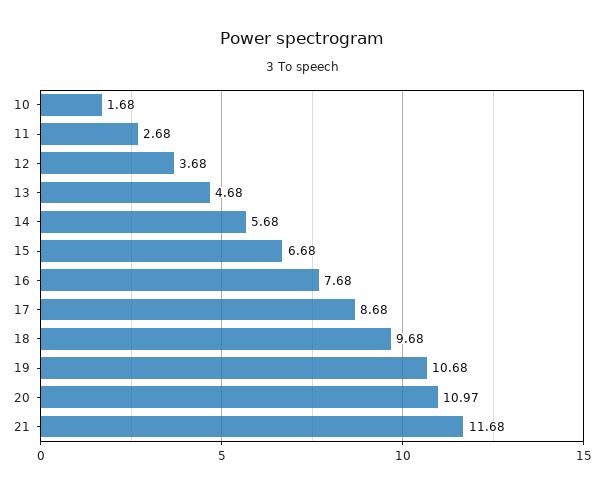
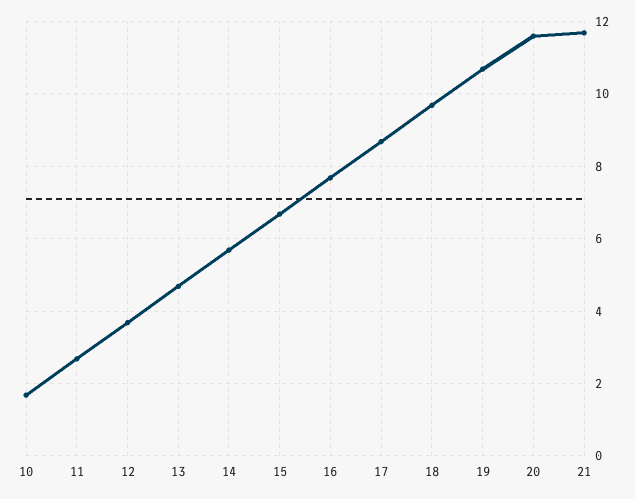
  {
    "10": 1.68,
    "11": 2.68,
    "12": 3.68,
    "13": 4.68,
    "14": 5.68,
    "15": 6.68,
    "16": 7.68,
    "17": 8.68,
    "18": 9.68,
    "19": 10.68,
-   "20": 10.97,
+   "20": 11.6,
    "21": 11.68
  }

